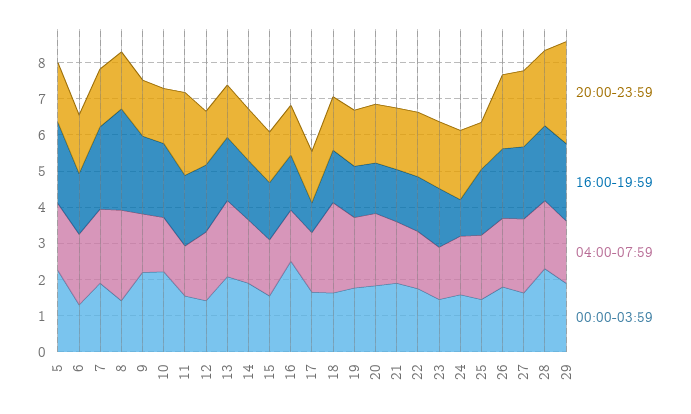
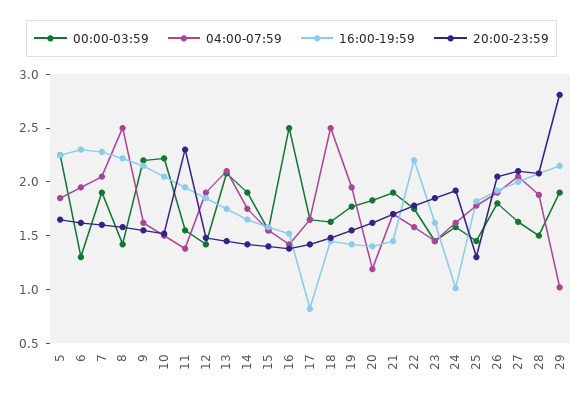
  {
    "20:00-23:59": {
      "5": 1.7,
      "6": 1.6,
      "7": 1.6,
      "8": 1.6,
      "9": 1.6,
      "10": 1.5,
      "11": 2.3,
      "12": 1.5,
      "13": 1.5,
      "14": 1.4,
      "15": 1.4,
      "16": 1.4,
      "17": 1.4,
      "18": 1.5,
      "19": 1.6,
      "20": 1.6,
      "21": 1.7,
      "22": 1.8,
      "23": 1.9,
      "24": 1.9,
      "25": 1.3,
      "26": 2.1,
      "27": 2.1,
      "28": 2.1,
      "29": 2.8
    },
    "16:00-19:59": {
      "5": 2.3,
-     "6": 1.75,
+     "6": 2.3,
      "7": 2.3,
-     "8": 2.75,
+     "8": 2.2,
      "9": 2.2,
      "10": 2.1,
      "11": 2,
      "12": 1.9,
      "13": 1.8,
      "14": 1.7,
      "15": 1.6,
      "16": 1.5,
      "17": 0.8,
      "18": 1.5,
      "19": 1.4,
      "20": 1.4,
      "21": 1.5,
-     "22": 1.5,
+     "22": 2.2,
      "23": 1.6,
      "24": 1,
      "25": 1.8,
      "26": 1.9,
      "27": 2,
      "28": 2.1,
      "29": 2.2
    },
    "04:00-07:59": {
      "5": 1.9,
      "6": 2,
      "7": 2.1,
      "8": 2.5,
      "9": 1.6,
      "10": 1.5,
      "11": 1.4,
      "12": 1.9,
      "13": 2.1,
      "14": 1.8,
      "15": 1.6,
      "16": 1.4,
      "17": 1.7,
      "18": 2.5,
      "19": 2,
-     "20": 2,
+     "20": 1.2,
      "21": 1.7,
      "22": 1.6,
      "23": 1.5,
      "24": 1.6,
      "25": 1.8,
      "26": 1.9,
      "27": 2.1,
      "28": 1.9,
-     "29": 1.75
+     "29": 1
    },
    "00:00-03:59": {
      "5": 2.3,
      "6": 1.3,
      "7": 1.9,
      "8": 1.4,
      "9": 2.2,
      "10": 2.2,
      "11": 1.6,
      "12": 1.4,
      "13": 2.1,
      "14": 1.9,
      "15": 1.6,
      "16": 2.5,
      "17": 1.7,
      "18": 1.6,
      "19": 1.8,
      "20": 1.8,
      "21": 1.9,
      "22": 1.8,
      "23": 1.5,
      "24": 1.6,
      "25": 1.5,
      "26": 1.8,
      "27": 1.6,
-     "28": 2.25,
+     "28": 1.5,
      "29": 1.9
    }
  }

